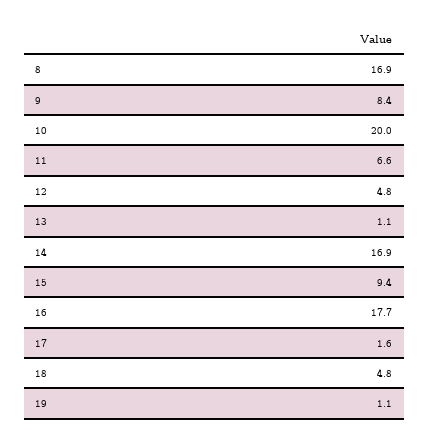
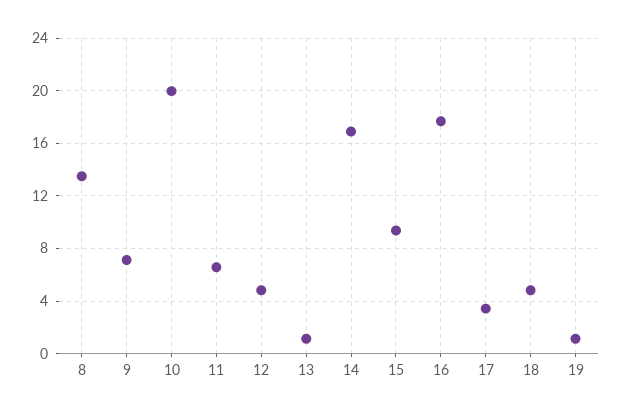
  {
-   "8": 16.9,
+   "8": 13.5,
-   "9": 8.4,
+   "9": 7,
    "10": 20,
    "11": 6.6,
    "12": 4.8,
    "13": 1.1,
    "14": 16.9,
    "15": 9.4,
    "16": 17.7,
-   "17": 1.6,
+   "17": 3.5,
    "18": 4.8,
    "19": 1.1
  }

